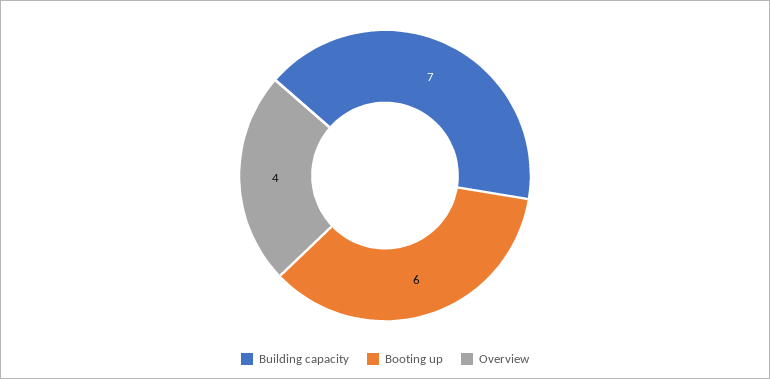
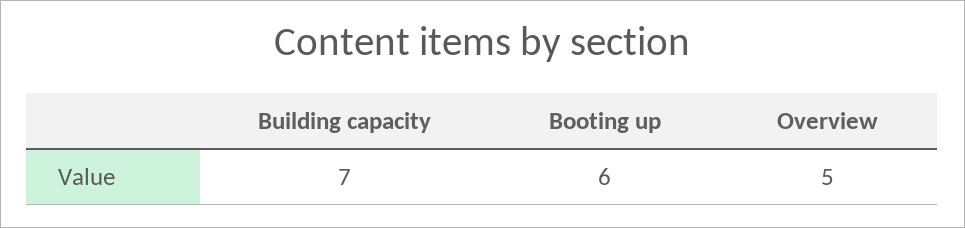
  {
    "Building capacity": 7,
    "Booting up": 6,
-   "Overview": 4
+   "Overview": 5
  }

